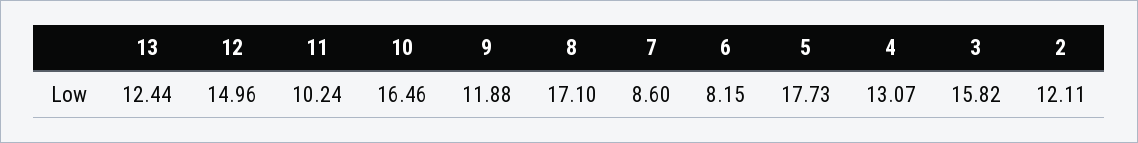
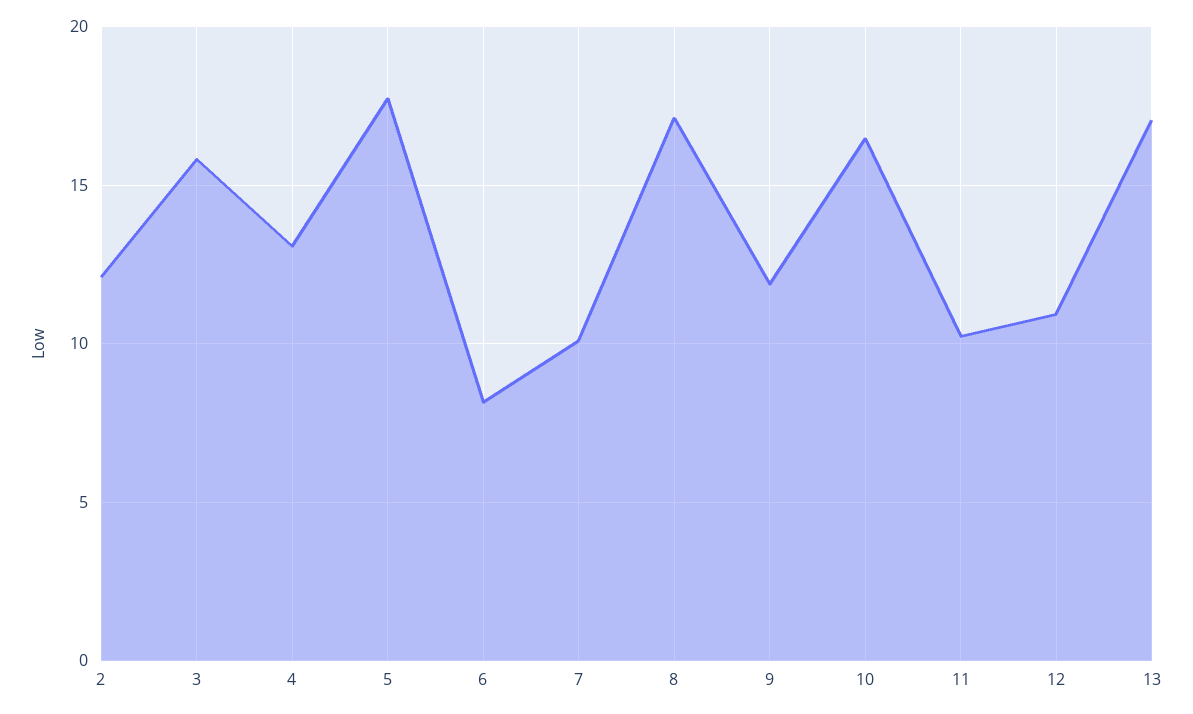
  {
-   "13": 12.44,
+   "13": 17,
-   "12": 14.96,
+   "12": 11,
    "11": 10.24,
    "10": 16.46,
    "9": 11.88,
    "8": 17.1,
-   "7": 8.6,
+   "7": 10,
    "6": 8.15,
    "5": 17.73,
    "4": 13.07,
    "3": 15.82,
    "2": 12.11
  }

